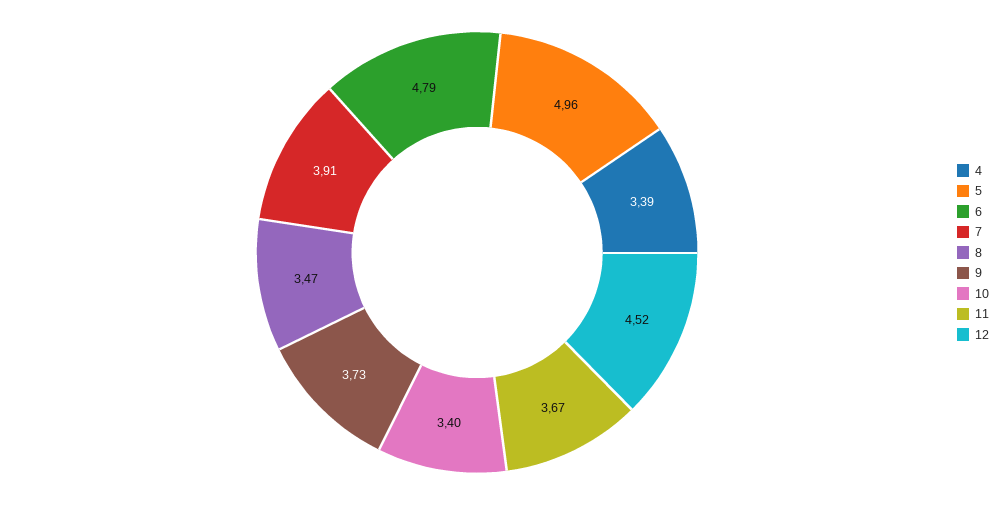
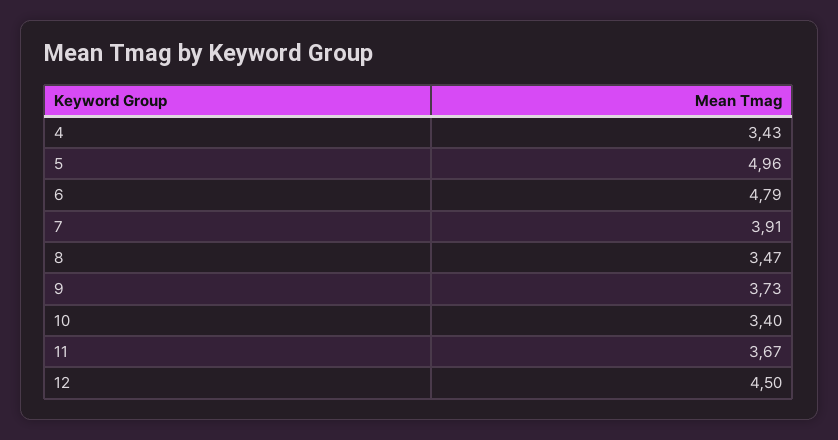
  {
-   "4": 3.39,
+   "4": 3.43,
    "5": 4.96,
    "6": 4.79,
    "7": 3.91,
    "8": 3.47,
    "9": 3.73,
    "10": 3.4,
    "11": 3.67,
-   "12": 4.52
+   "12": 4.5
  }

